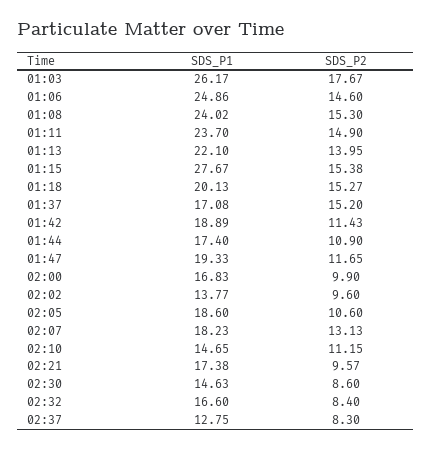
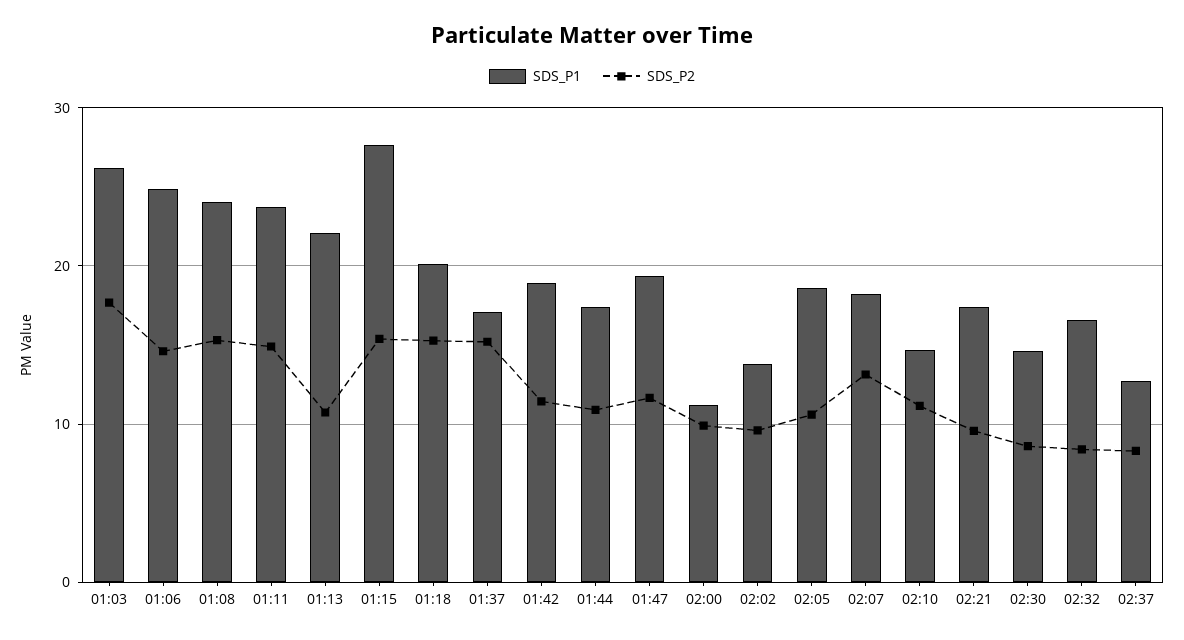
  {
    "SDS_P1": {
      "01:03": 26.17,
      "01:06": 24.86,
      "01:08": 24.02,
      "01:11": 23.7,
      "01:13": 22.1,
      "01:15": 27.67,
      "01:18": 20.13,
      "01:37": 17.08,
      "01:42": 18.89,
      "01:44": 17.4,
      "01:47": 19.33,
-     "02:00": 16.83,
+     "02:00": 11,
      "02:02": 13.77,
      "02:05": 18.6,
      "02:07": 18.23,
      "02:10": 14.65,
      "02:21": 17.38,
      "02:30": 14.63,
      "02:32": 16.6,
      "02:37": 12.75
    },
    "SDS_P2": {
      "01:03": 17.67,
      "01:06": 14.6,
      "01:08": 15.3,
      "01:11": 14.9,
-     "01:13": 13.95,
+     "01:13": 11,
      "01:15": 15.38,
      "01:18": 15.27,
      "01:37": 15.2,
      "01:42": 11.43,
      "01:44": 10.9,
      "01:47": 11.65,
      "02:00": 9.9,
      "02:02": 9.6,
      "02:05": 10.6,
      "02:07": 13.13,
      "02:10": 11.15,
      "02:21": 9.57,
      "02:30": 8.6,
      "02:32": 8.4,
      "02:37": 8.3
    }
  }

